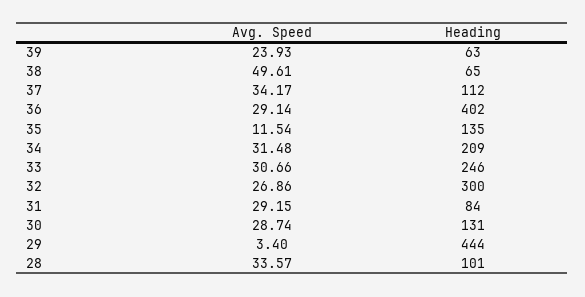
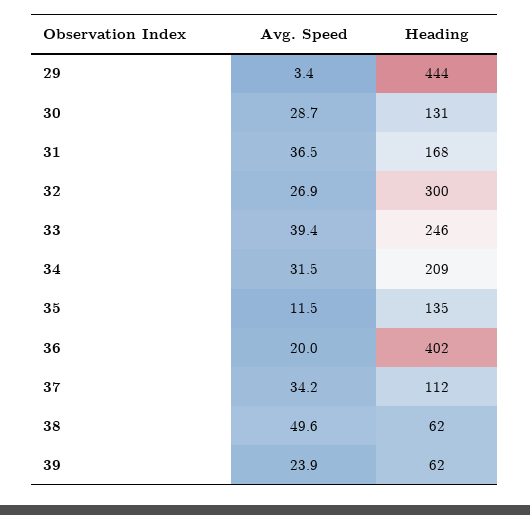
  {
    "Avg. Speed": {
      "39": 23.93,
      "38": 49.61,
      "37": 34.17,
-     "36": 29.14,
+     "36": 20,
      "35": 11.54,
      "34": 31.48,
-     "33": 30.66,
+     "33": 39.4,
      "32": 26.86,
-     "31": 29.15,
+     "31": 36.5,
      "30": 28.74,
-     "29": 3.4,
+     "29": 3.4
-     "28": 33.57
    },
    "Heading": {
-     "39": 63,
+     "39": 62,
-     "38": 65,
+     "38": 62,
      "37": 112,
      "36": 402,
      "35": 135,
      "34": 209,
      "33": 246,
      "32": 300,
-     "31": 84,
+     "31": 168,
      "30": 131,
-     "29": 444,
+     "29": 444
-     "28": 101
    }
  }

